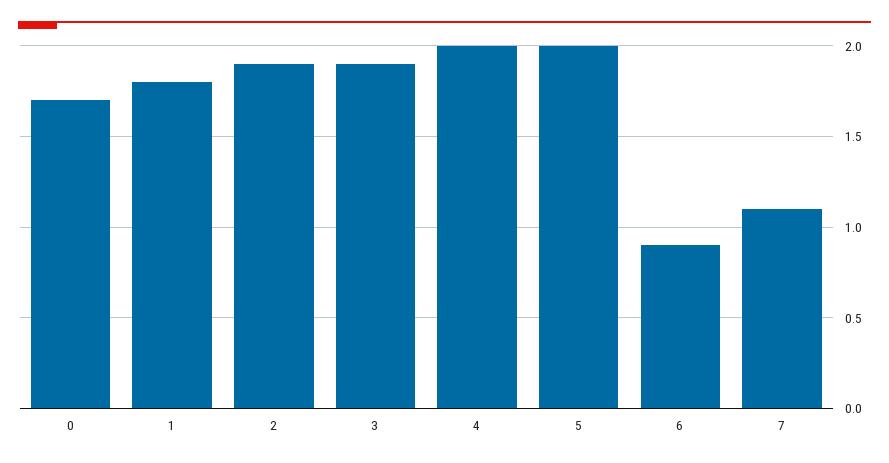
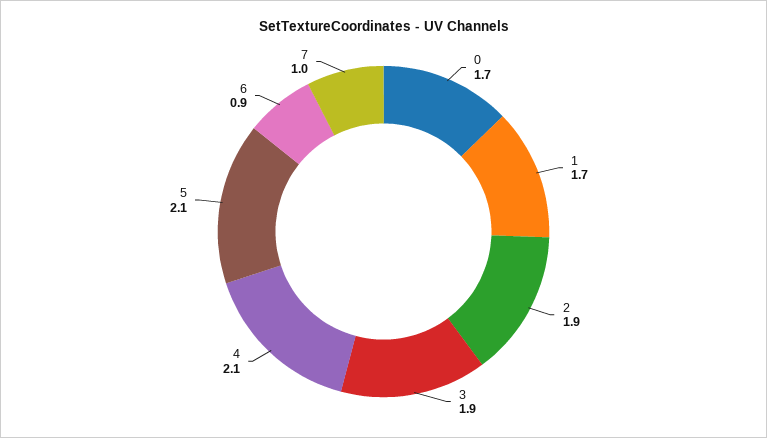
  {
    "0": 1.7,
-   "1": 1.8,
+   "1": 1.7,
    "2": 1.9,
    "3": 1.9,
-   "4": 2,
+   "4": 2.1,
-   "5": 2,
+   "5": 2.1,
    "6": 0.9,
-   "7": 1.1
+   "7": 1
  }

